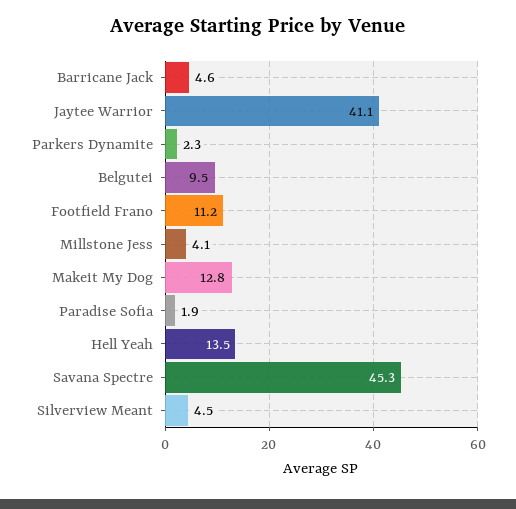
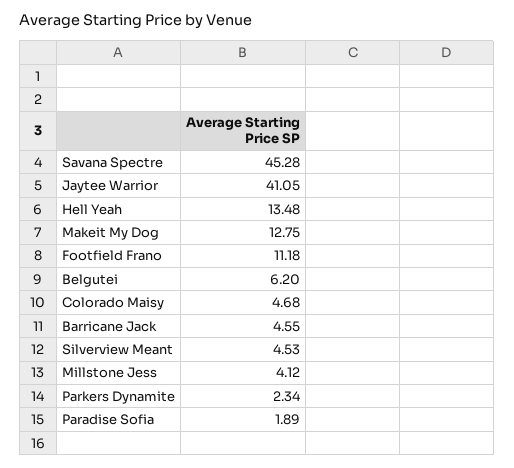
  {
    "Barricane Jack": 4.55,
    "Jaytee Warrior": 41.05,
    "Parkers Dynamite": 2.34,
-   "Belgutei": 9.5,
+   "Belgutei": 6.2,
    "Footfield Frano": 11.18,
    "Millstone Jess": 4.12,
    "Makeit My Dog": 12.75,
    "Paradise Sofia": 1.89,
    "Hell Yeah": 13.48,
    "Savana Spectre": 45.28,
-   "Silverview Meant": 4.53
+   "Silverview Meant": 4.53,
+   "Colorado Maisy": 4.68
  }

